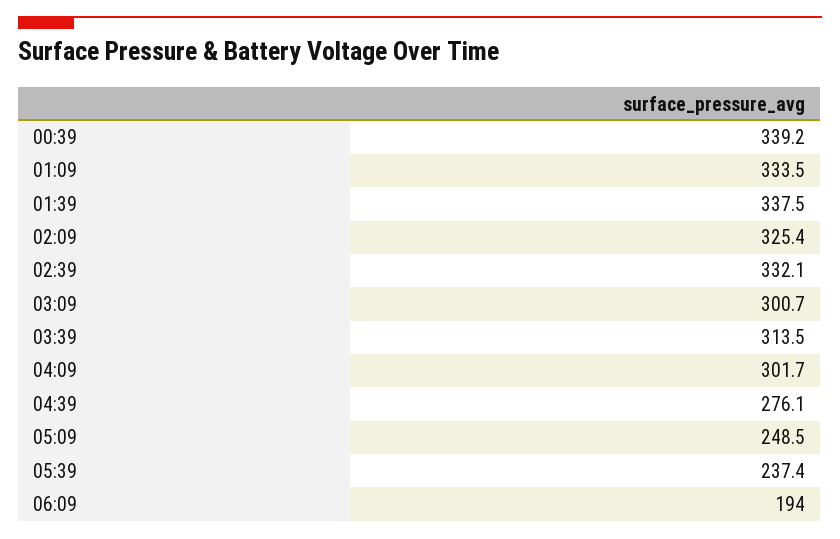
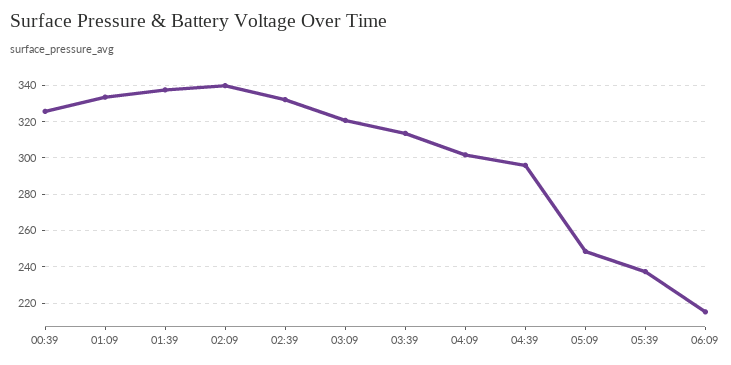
  {
-   "00:39": 339.2,
+   "00:39": 325,
    "01:09": 333.5,
    "01:39": 337.5,
-   "02:09": 325.4,
+   "02:09": 340,
    "02:39": 332.1,
-   "03:09": 300.7,
+   "03:09": 320,
    "03:39": 313.5,
    "04:09": 301.7,
-   "04:39": 276.1,
+   "04:39": 295,
    "05:09": 248.5,
    "05:39": 237.4,
-   "06:09": 194
+   "06:09": 215
  }

